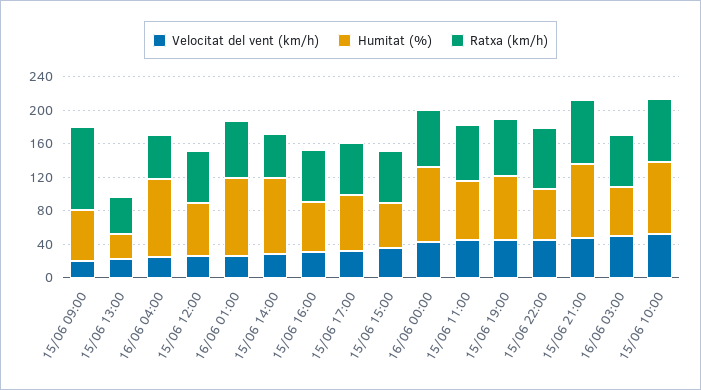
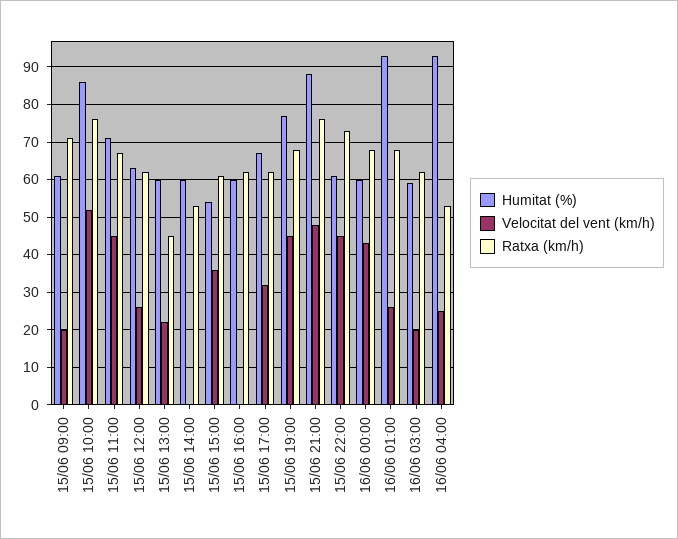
  {
    "Velocitat del vent (km/h)": {
      "15/06 09:00": 20,
      "15/06 13:00": 20,
      "16/06 04:00": 25,
      "15/06 12:00": 25,
      "16/06 01:00": 25,
-     "15/06 14:00": 30,
+     "15/06 14:00": 0,
-     "15/06 16:00": 30,
+     "15/06 16:00": 0,
      "15/06 17:00": 30,
      "15/06 15:00": 35,
      "16/06 00:00": 45,
      "15/06 11:00": 45,
      "15/06 19:00": 45,
      "15/06 22:00": 45,
      "15/06 21:00": 50,
-     "16/06 03:00": 50,
+     "16/06 03:00": 20,
      "15/06 10:00": 50
    },
    "Humitat (%)": {
      "15/06 09:00": 60,
-     "15/06 13:00": 30,
+     "15/06 13:00": 60,
      "16/06 04:00": 95,
      "15/06 12:00": 65,
      "16/06 01:00": 95,
-     "15/06 14:00": 90,
+     "15/06 14:00": 60,
      "15/06 16:00": 60,
      "15/06 17:00": 65,
      "15/06 15:00": 55,
-     "16/06 00:00": 90,
+     "16/06 00:00": 60,
      "15/06 11:00": 70,
      "15/06 19:00": 75,
      "15/06 22:00": 60,
      "15/06 21:00": 90,
      "16/06 03:00": 60,
      "15/06 10:00": 85
    },
    "Ratxa (km/h)": {
-     "15/06 09:00": 100,
+     "15/06 09:00": 70,
      "15/06 13:00": 45,
      "16/06 04:00": 55,
      "15/06 12:00": 60,
      "16/06 01:00": 70,
      "15/06 14:00": 55,
      "15/06 16:00": 60,
      "15/06 17:00": 60,
      "15/06 15:00": 60,
      "16/06 00:00": 70,
      "15/06 11:00": 65,
      "15/06 19:00": 70,
      "15/06 22:00": 75,
      "15/06 21:00": 75,
      "16/06 03:00": 60,
      "15/06 10:00": 75
    }
  }

